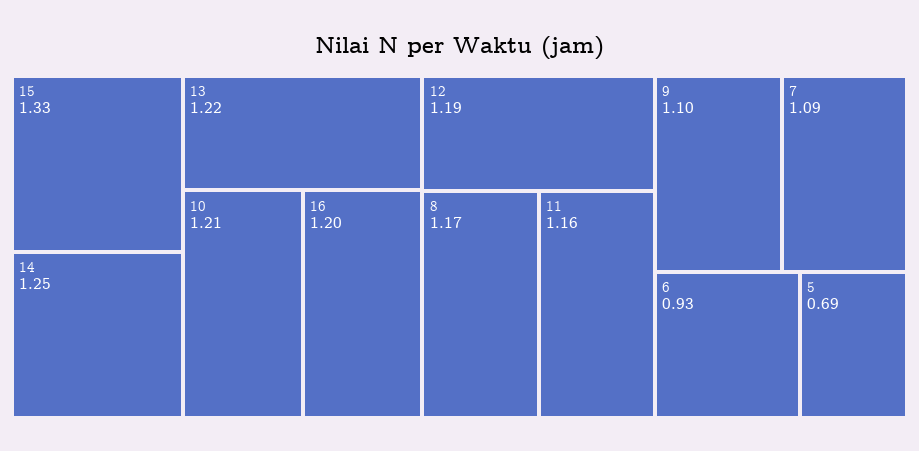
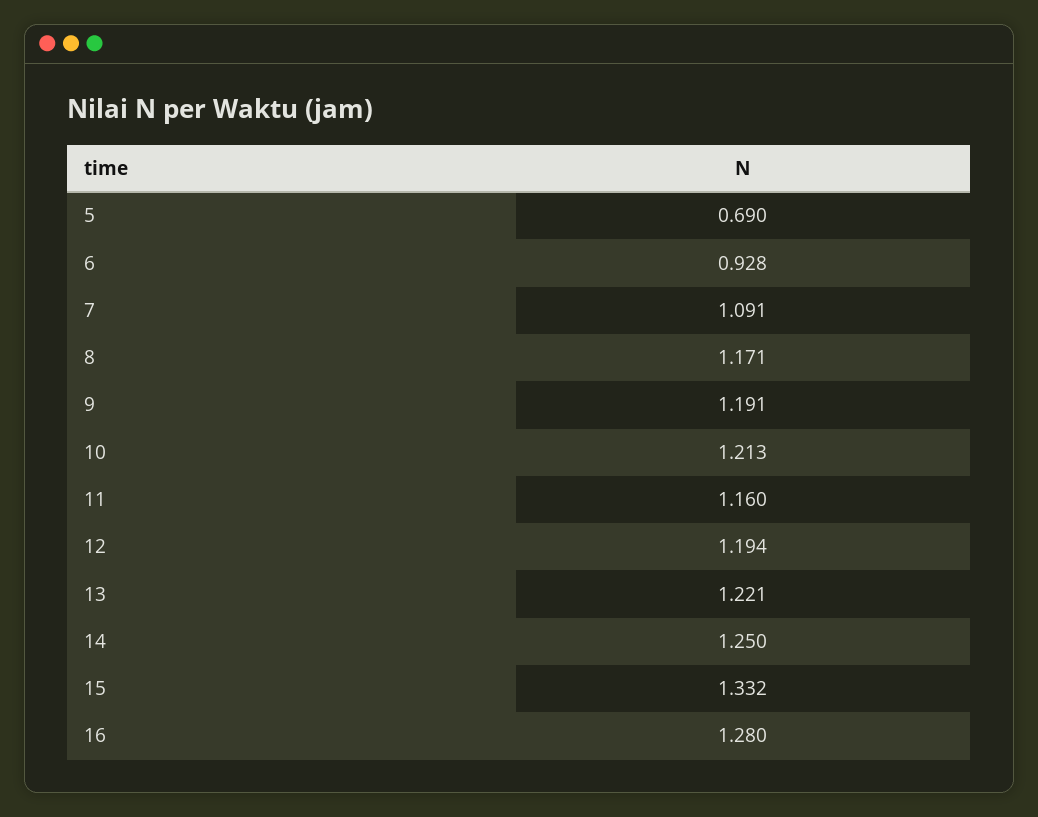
  {
    "15": 1.332,
    "14": 1.25,
    "13": 1.221,
    "10": 1.213,
-   "16": 1.2,
+   "16": 1.28,
    "12": 1.194,
    "8": 1.171,
    "11": 1.16,
-   "9": 1.1,
+   "9": 1.191,
    "7": 1.091,
    "6": 0.928,
    "5": 0.69
  }

